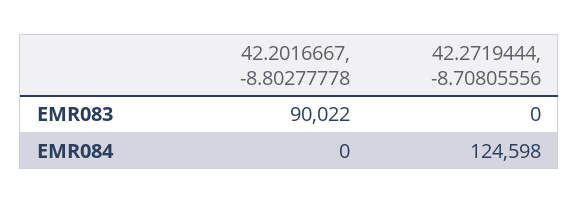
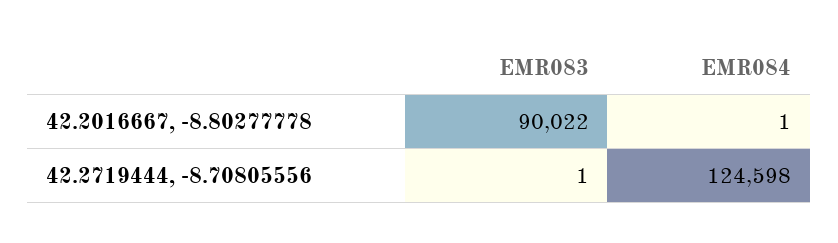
  {
    "42.2016667, -8.80277778": {
      "EMR083": 90022,
-     "EMR084": 0
+     "EMR084": 1
    },
    "42.2719444, -8.70805556": {
-     "EMR083": 0,
+     "EMR083": 1,
      "EMR084": 124598
    }
  }

